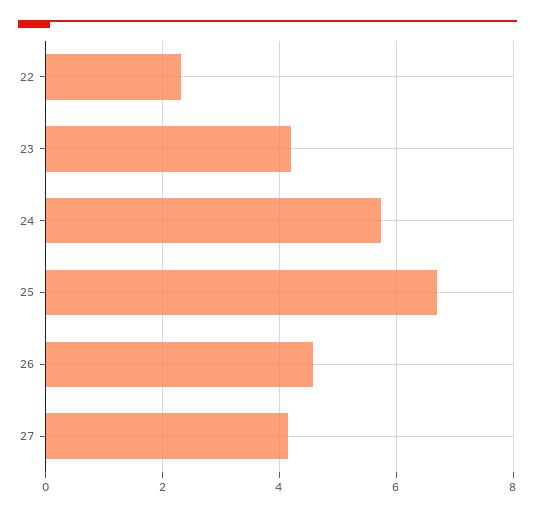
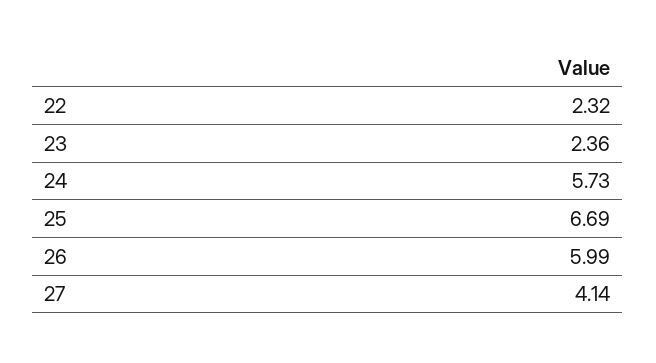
  {
    "22": 2.32,
-   "23": 4.2,
+   "23": 2.36,
    "24": 5.73,
    "25": 6.69,
-   "26": 4.6,
+   "26": 5.99,
    "27": 4.14
  }

